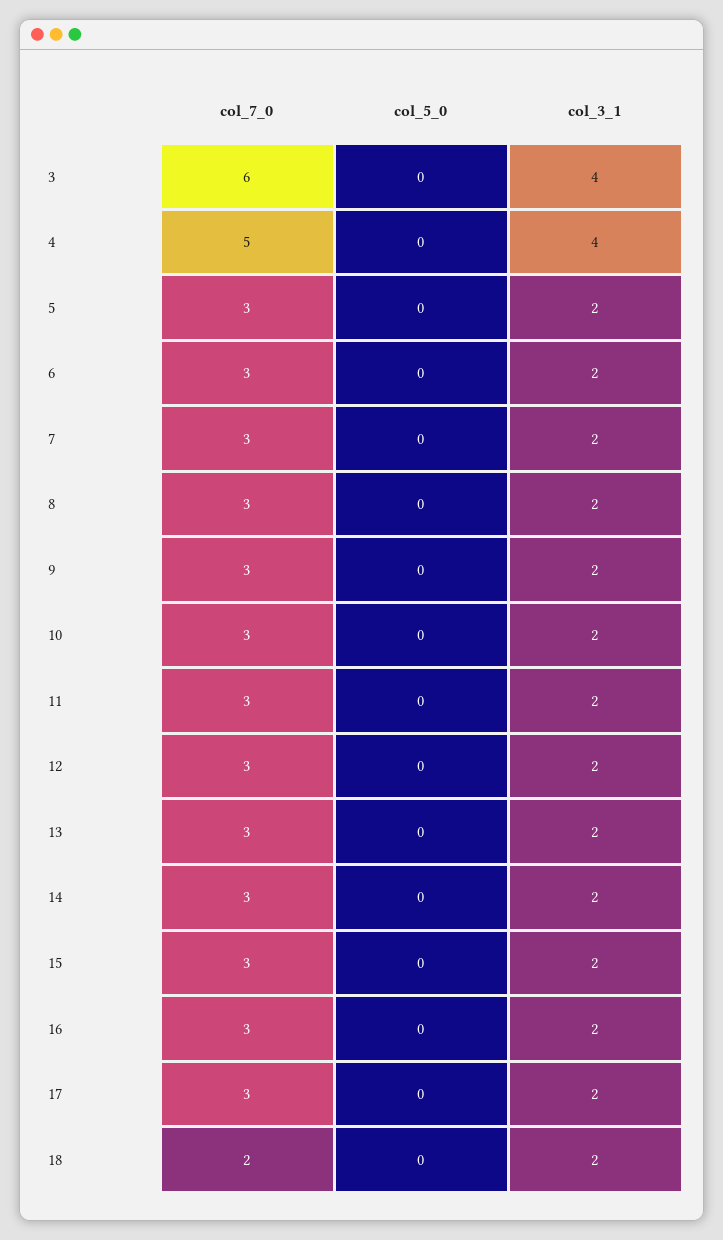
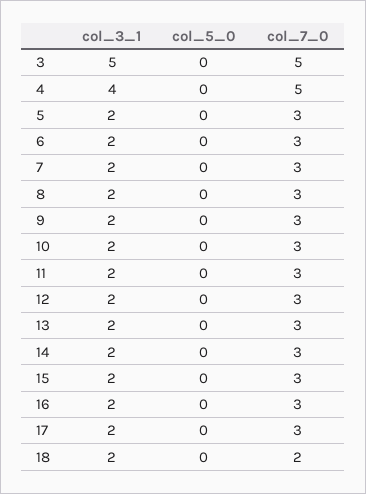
  {
    "col_7_0": {
-     "3": 6,
+     "3": 5,
      "4": 5,
      "5": 3,
      "6": 3,
      "7": 3,
      "8": 3,
      "9": 3,
      "10": 3,
      "11": 3,
      "12": 3,
      "13": 3,
      "14": 3,
      "15": 3,
      "16": 3,
      "17": 3,
      "18": 2
    },
    "col_5_0": {
      "3": 0,
      "4": 0,
      "5": 0,
      "6": 0,
      "7": 0,
      "8": 0,
      "9": 0,
      "10": 0,
      "11": 0,
      "12": 0,
      "13": 0,
      "14": 0,
      "15": 0,
      "16": 0,
      "17": 0,
      "18": 0
    },
    "col_3_1": {
-     "3": 4,
+     "3": 5,
      "4": 4,
      "5": 2,
      "6": 2,
      "7": 2,
      "8": 2,
      "9": 2,
      "10": 2,
      "11": 2,
      "12": 2,
      "13": 2,
      "14": 2,
      "15": 2,
      "16": 2,
      "17": 2,
      "18": 2
    }
  }

